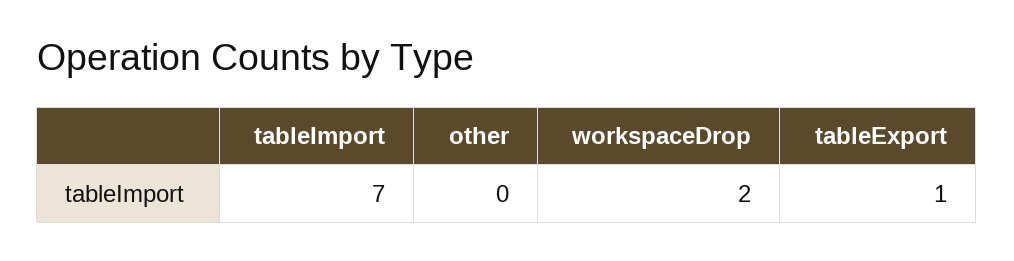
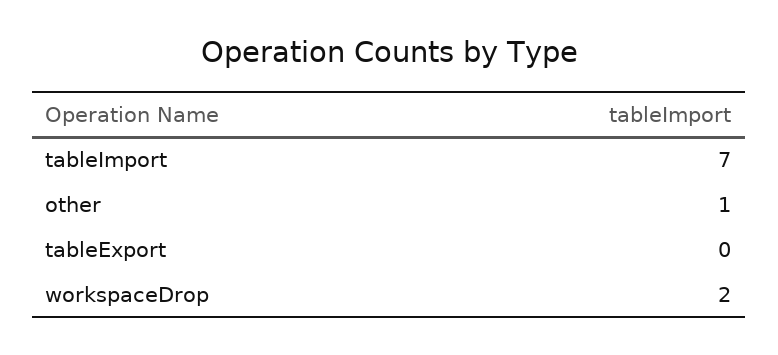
  {
    "tableImport": 7,
-   "other": 0,
+   "other": 1,
    "workspaceDrop": 2,
-   "tableExport": 1
+   "tableExport": 0
  }

